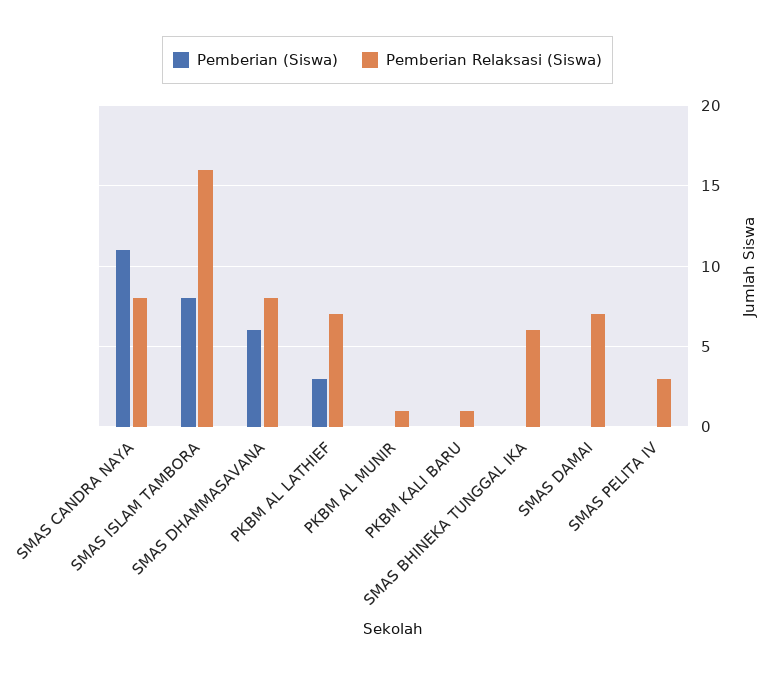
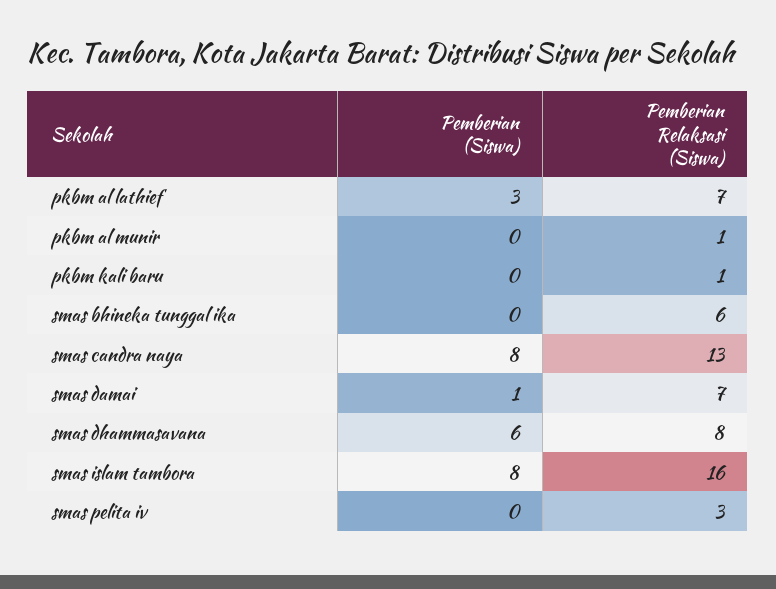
  {
    "Pemberian (Siswa)": {
-     "SMAS CANDRA NAYA": 11,
+     "SMAS CANDRA NAYA": 8,
      "SMAS ISLAM TAMBORA": 8,
      "SMAS DHAMMASAVANA": 6,
      "PKBM AL LATHIEF": 3,
      "PKBM AL MUNIR": 0,
      "PKBM KALI BARU": 0,
      "SMAS BHINEKA TUNGGAL IKA": 0,
-     "SMAS DAMAI": 0,
+     "SMAS DAMAI": 1,
      "SMAS PELITA IV": 0
    },
    "Pemberian Relaksasi (Siswa)": {
-     "SMAS CANDRA NAYA": 8,
+     "SMAS CANDRA NAYA": 13,
      "SMAS ISLAM TAMBORA": 16,
      "SMAS DHAMMASAVANA": 8,
      "PKBM AL LATHIEF": 7,
      "PKBM AL MUNIR": 1,
      "PKBM KALI BARU": 1,
      "SMAS BHINEKA TUNGGAL IKA": 6,
      "SMAS DAMAI": 7,
      "SMAS PELITA IV": 3
    }
  }

